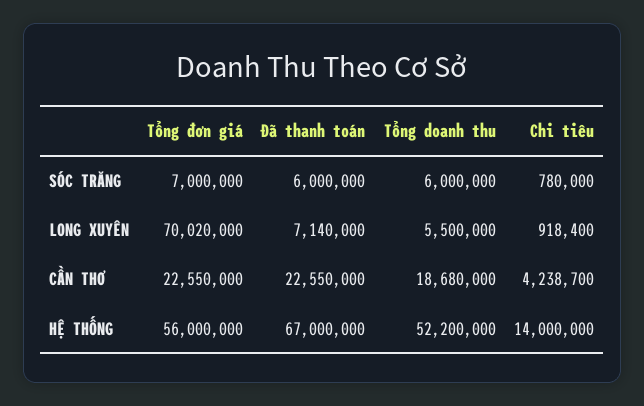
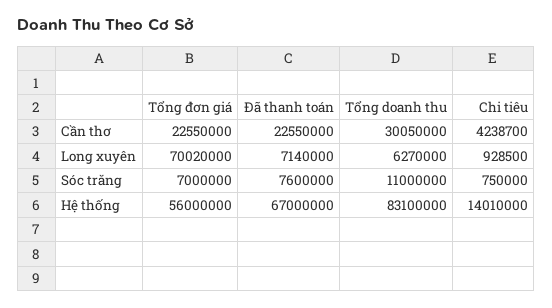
  {
    "Tổng đơn giá": {
      "SÓC TRĂNG": 7000000,
      "LONG XUYÊN": 70020000,
      "CẦN THƠ": 22550000,
      "HỆ THỐNG": 56000000
    },
    "Đã thanh toán": {
-     "SÓC TRĂNG": 6000000,
+     "SÓC TRĂNG": 7600000,
      "LONG XUYÊN": 7140000,
      "CẦN THƠ": 22550000,
      "HỆ THỐNG": 67000000
    },
    "Tổng doanh thu": {
-     "SÓC TRĂNG": 6000000,
+     "SÓC TRĂNG": 11000000,
-     "LONG XUYÊN": 5500000,
+     "LONG XUYÊN": 6270000,
-     "CẦN THƠ": 18680000,
+     "CẦN THƠ": 30050000,
-     "HỆ THỐNG": 52200000
+     "HỆ THỐNG": 83100000
    },
    "Chi tiêu": {
-     "SÓC TRĂNG": 780000,
+     "SÓC TRĂNG": 750000,
-     "LONG XUYÊN": 918400,
+     "LONG XUYÊN": 928500,
      "CẦN THƠ": 4238700,
-     "HỆ THỐNG": 14000000
+     "HỆ THỐNG": 14010000
    }
  }

